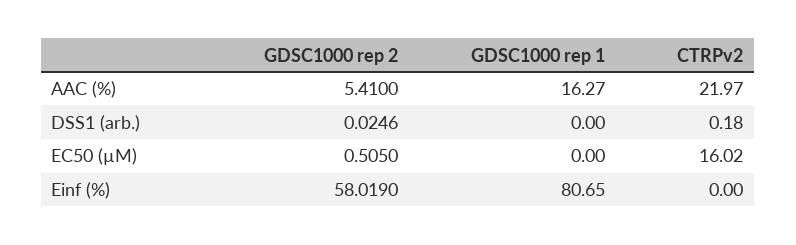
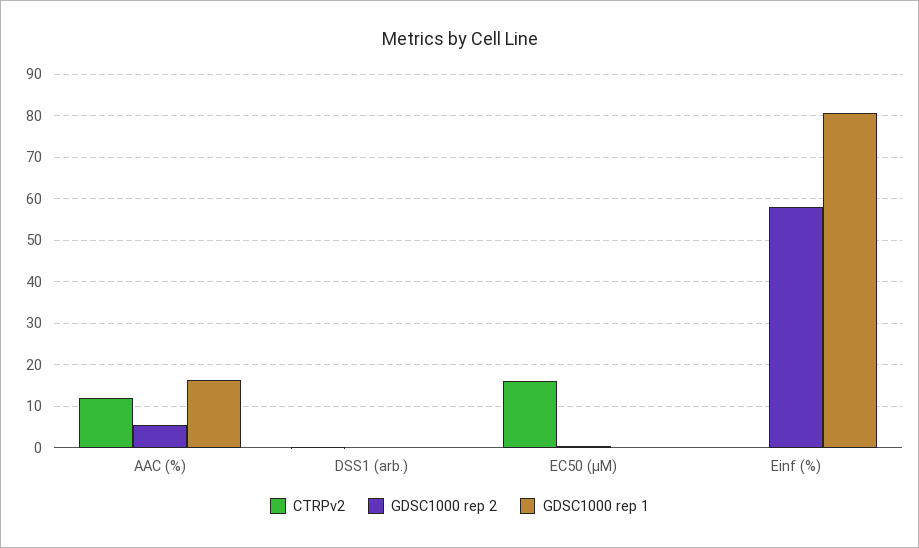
  {
    "GDSC1000 rep 2": {
      "AAC (%)": 5.41,
      "DSS1 (arb.)": 0.0246,
      "EC50 (µM)": 0.505,
      "Einf (%)": 58.019
    },
    "GDSC1000 rep 1": {
      "AAC (%)": 16.27,
      "DSS1 (arb.)": 0,
      "EC50 (µM)": 0,
      "Einf (%)": 80.65
    },
    "CTRPv2": {
-     "AAC (%)": 21.97,
+     "AAC (%)": 12,
      "DSS1 (arb.)": 0.18,
      "EC50 (µM)": 16.02,
      "Einf (%)": 0
    }
  }

